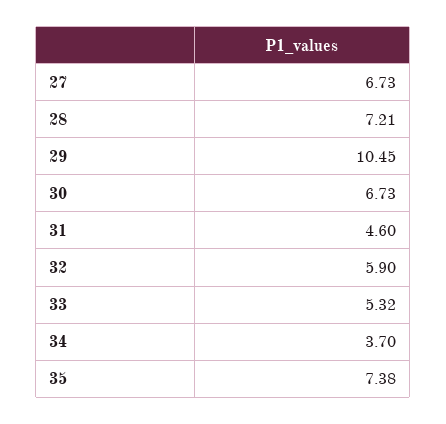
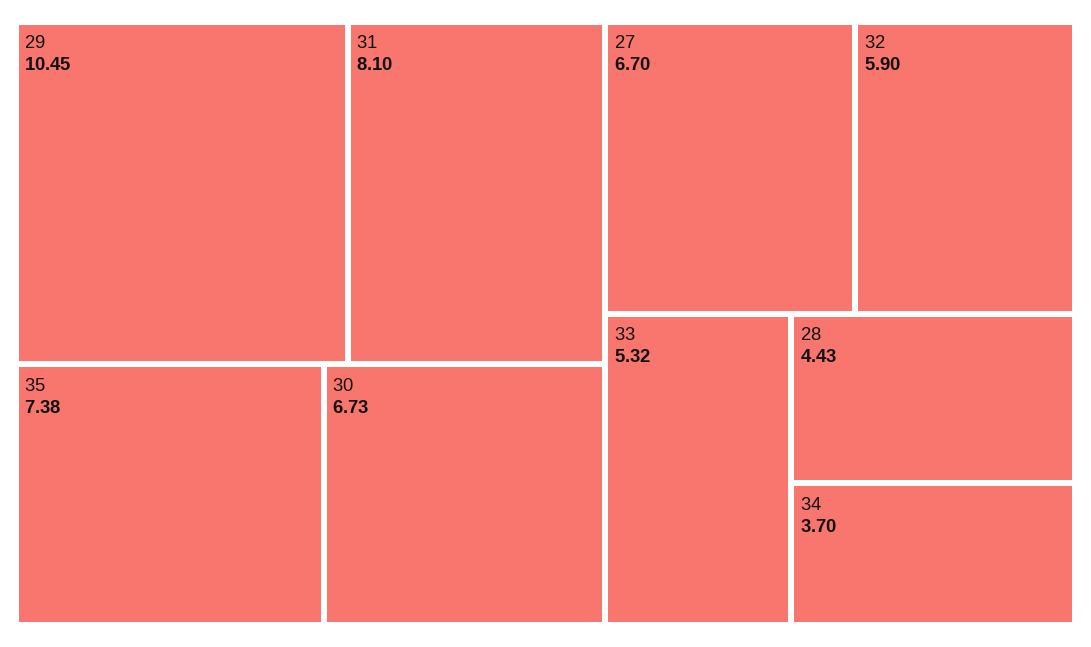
  {
-   "27": 6.73,
+   "27": 6.7,
-   "28": 7.21,
+   "28": 4.43,
    "29": 10.45,
    "30": 6.73,
-   "31": 4.6,
+   "31": 8.1,
    "32": 5.9,
    "33": 5.32,
    "34": 3.7,
    "35": 7.38
  }

